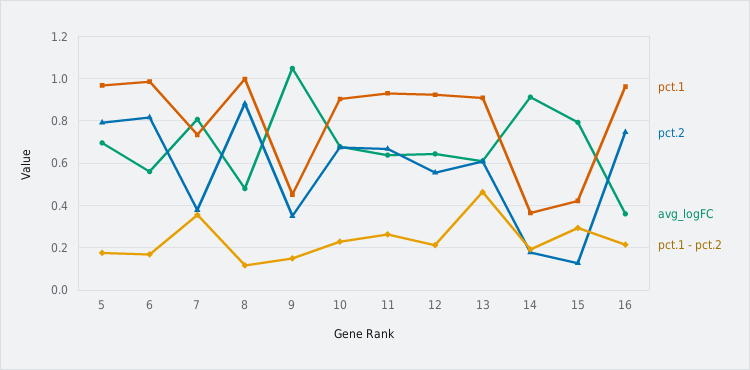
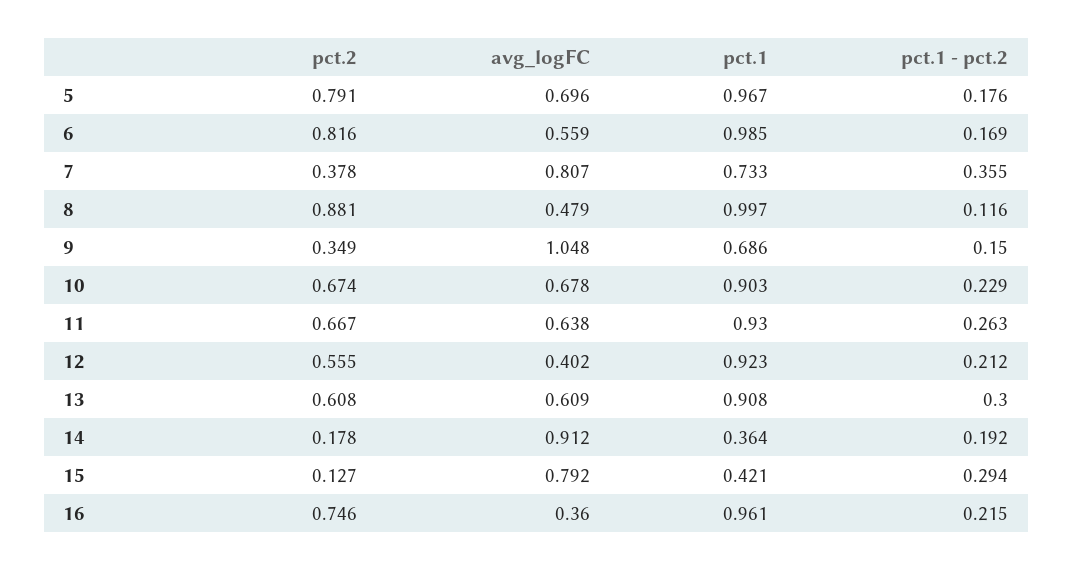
  {
    "pct.1": {
      "5": 0.967,
      "6": 0.985,
      "7": 0.733,
      "8": 0.997,
-     "9": 0.45,
+     "9": 0.686,
      "10": 0.903,
      "11": 0.93,
      "12": 0.923,
      "13": 0.908,
      "14": 0.364,
      "15": 0.421,
      "16": 0.961
    },
    "pct.2": {
      "5": 0.791,
      "6": 0.816,
      "7": 0.378,
      "8": 0.881,
      "9": 0.349,
      "10": 0.674,
      "11": 0.667,
      "12": 0.555,
      "13": 0.608,
      "14": 0.178,
      "15": 0.127,
      "16": 0.746
    },
    "avg_logFC": {
      "5": 0.696,
      "6": 0.559,
      "7": 0.807,
      "8": 0.479,
      "9": 1.048,
      "10": 0.678,
      "11": 0.638,
-     "12": 0.65,
+     "12": 0.402,
      "13": 0.609,
      "14": 0.912,
      "15": 0.792,
      "16": 0.36
    },
    "pct.1 - pct.2": {
      "5": 0.176,
      "6": 0.169,
      "7": 0.355,
      "8": 0.116,
      "9": 0.15,
      "10": 0.229,
      "11": 0.263,
      "12": 0.212,
-     "13": 0.45,
+     "13": 0.3,
      "14": 0.192,
      "15": 0.294,
      "16": 0.215
    }
  }

